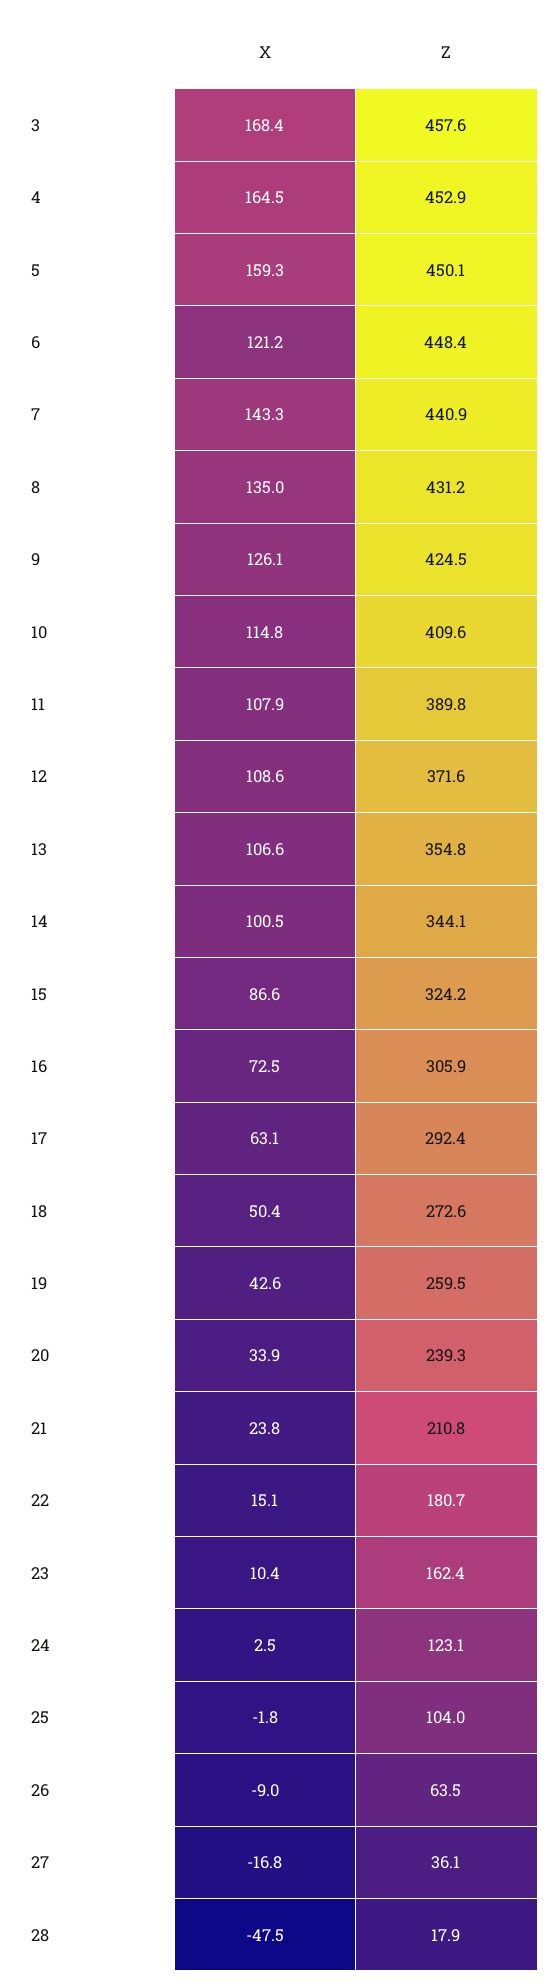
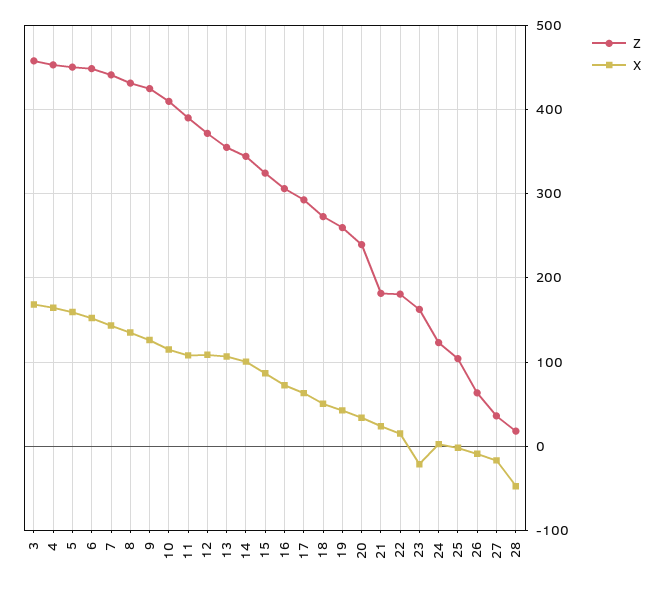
  {
    "X": {
      "3": 168.4,
      "4": 164.5,
      "5": 159.3,
-     "6": 121.2,
+     "6": 150,
      "7": 143.3,
      "8": 135,
      "9": 126.1,
      "10": 114.8,
      "11": 107.9,
      "12": 108.6,
      "13": 106.6,
      "14": 100.5,
      "15": 86.6,
      "16": 72.5,
      "17": 63.1,
      "18": 50.4,
      "19": 42.6,
      "20": 33.9,
      "21": 23.8,
      "22": 15.1,
-     "23": 10.4,
+     "23": -20,
      "24": 2.5,
      "25": -1.8,
      "26": -9,
      "27": -16.8,
      "28": -47.5
    },
    "Z": {
      "3": 457.6,
      "4": 452.9,
      "5": 450.1,
      "6": 448.4,
      "7": 440.9,
      "8": 431.2,
      "9": 424.5,
      "10": 409.6,
      "11": 389.8,
      "12": 371.6,
      "13": 354.8,
      "14": 344.1,
      "15": 324.2,
      "16": 305.9,
      "17": 292.4,
      "18": 272.6,
      "19": 259.5,
      "20": 239.3,
-     "21": 210.8,
+     "21": 180,
      "22": 180.7,
      "23": 162.4,
      "24": 123.1,
      "25": 104,
      "26": 63.5,
      "27": 36.1,
      "28": 17.9
    }
  }

